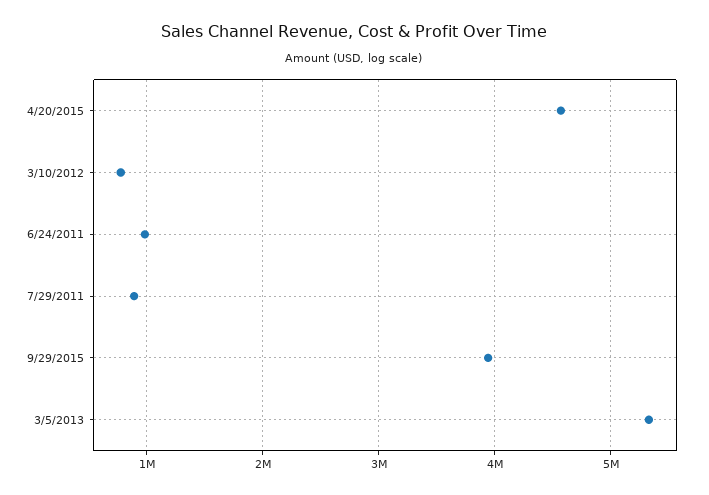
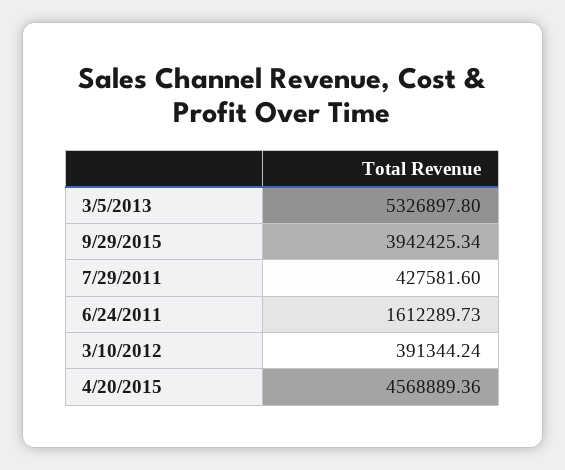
  {
    "4/20/2015": 4568889.36,
-   "3/10/2012": 800000,
+   "3/10/2012": 391344.24,
-   "6/24/2011": 1000000,
+   "6/24/2011": 1612289.73,
-   "7/29/2011": 900000,
+   "7/29/2011": 427581.6,
    "9/29/2015": 3942425.34,
    "3/5/2013": 5326897.8
  }

